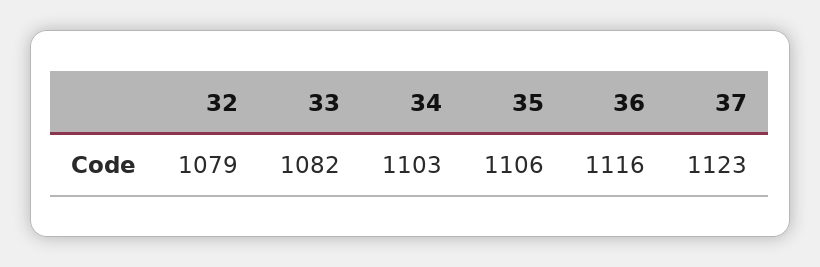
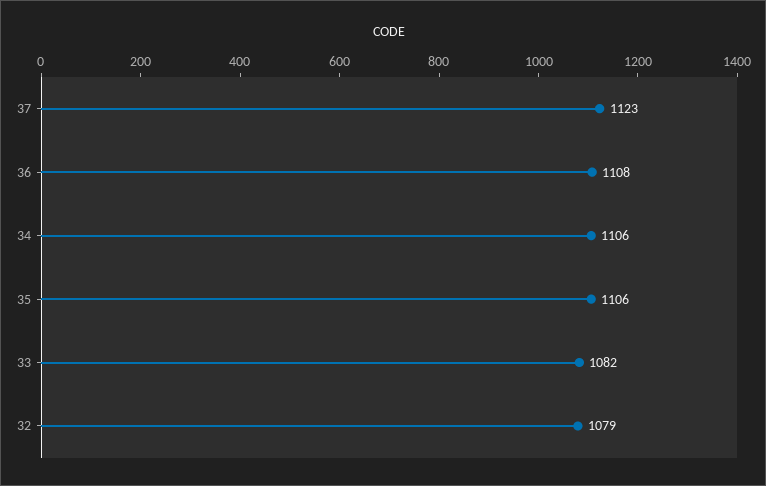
  {
    "32": 1079,
    "33": 1082,
-   "34": 1103,
+   "34": 1106,
    "35": 1106,
-   "36": 1116,
+   "36": 1108,
    "37": 1123
  }

